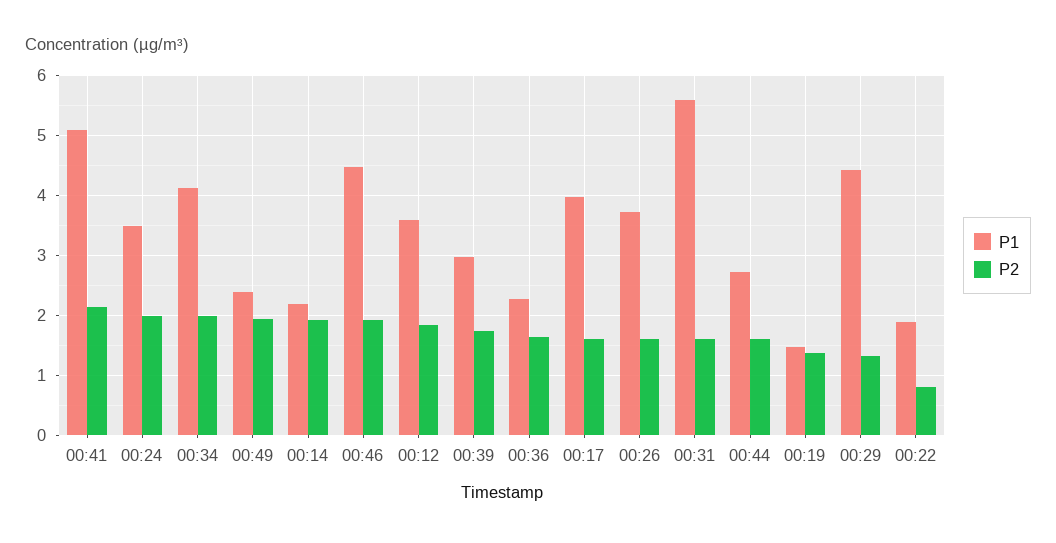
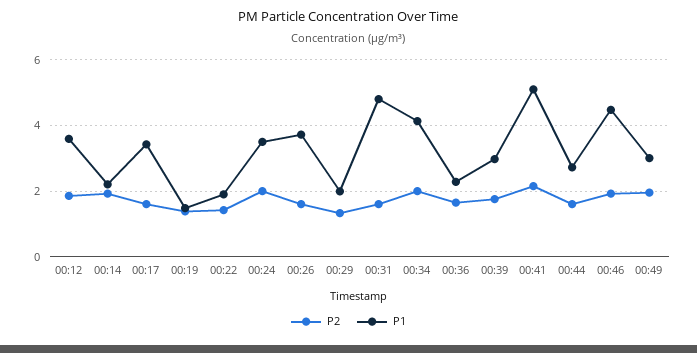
  {
    "P1": {
      "00:41": 5.2,
      "00:24": 3.6,
      "00:34": 4.2,
-     "00:49": 2.4,
+     "00:49": 3,
      "00:14": 2.2,
      "00:46": 4.4,
      "00:12": 3.6,
      "00:39": 3,
      "00:36": 2.2,
-     "00:17": 4,
+     "00:17": 3.4,
      "00:26": 3.8,
-     "00:31": 5.6,
+     "00:31": 4.8,
      "00:44": 2.8,
      "00:19": 1.4,
-     "00:29": 4.4,
+     "00:29": 2,
      "00:22": 2
    },
    "P2": {
      "00:41": 2.2,
      "00:24": 2,
      "00:34": 2,
      "00:49": 2,
      "00:14": 2,
      "00:46": 2,
      "00:12": 1.8,
      "00:39": 1.8,
      "00:36": 1.6,
      "00:17": 1.6,
      "00:26": 1.6,
      "00:31": 1.6,
      "00:44": 1.6,
      "00:19": 1.4,
      "00:29": 1.4,
-     "00:22": 0.8
+     "00:22": 1.4
    }
  }

